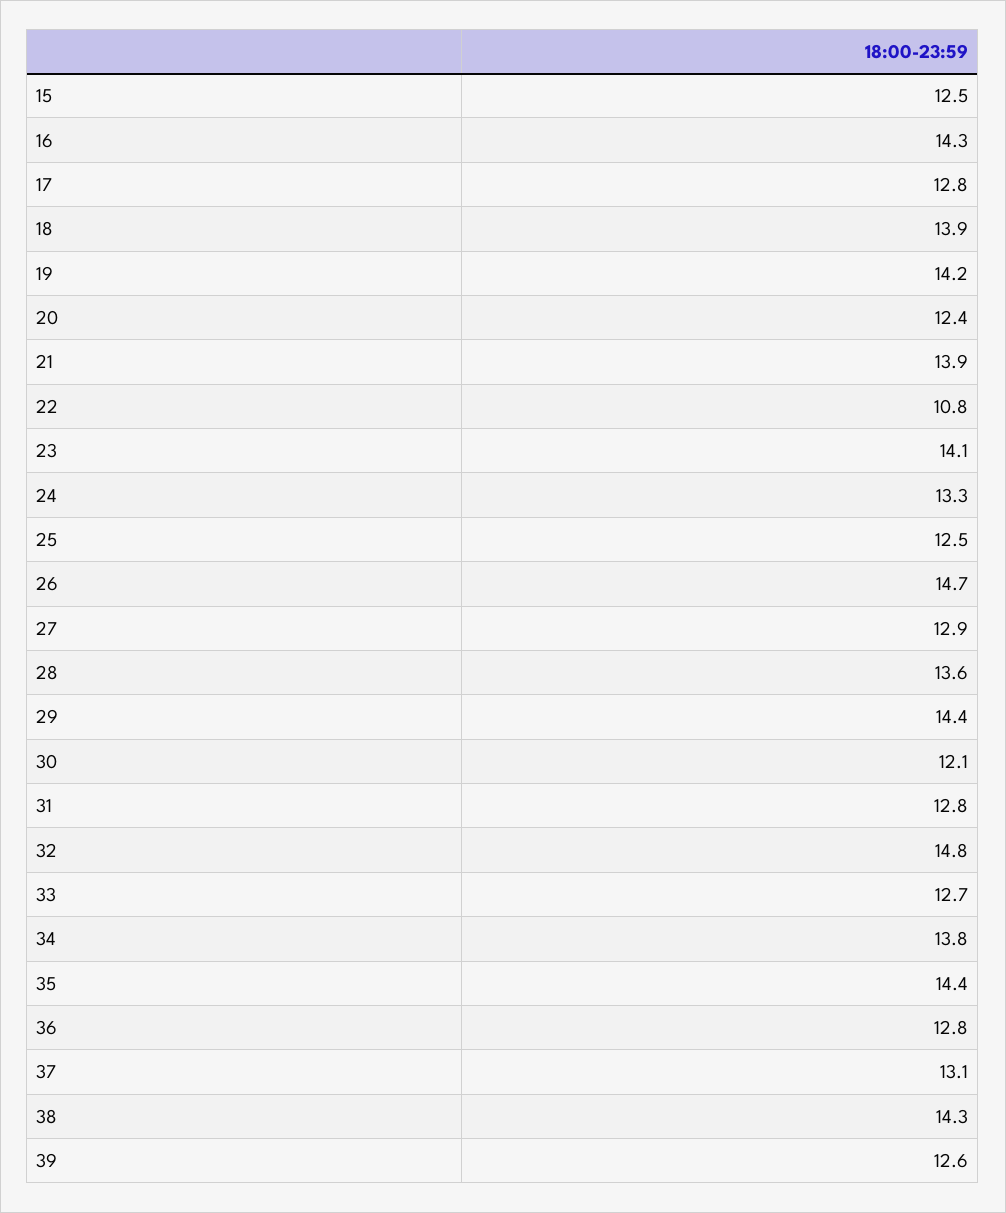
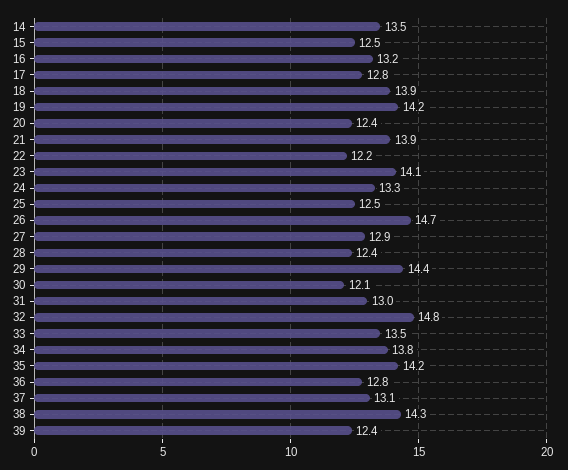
  {
    "15": 12.5,
-   "16": 14.3,
+   "16": 13.2,
    "17": 12.8,
    "18": 13.9,
    "19": 14.2,
    "20": 12.4,
    "21": 13.9,
-   "22": 10.8,
+   "22": 12.2,
    "23": 14.1,
    "24": 13.3,
    "25": 12.5,
    "26": 14.7,
    "27": 12.9,
-   "28": 13.6,
+   "28": 12.4,
    "29": 14.4,
    "30": 12.1,
-   "31": 12.8,
+   "31": 13,
    "32": 14.8,
-   "33": 12.7,
+   "33": 13.5,
    "34": 13.8,
-   "35": 14.4,
+   "35": 14.2,
    "36": 12.8,
    "37": 13.1,
    "38": 14.3,
-   "39": 12.6
+   "39": 12.4,
+   "14": 13.5
  }

